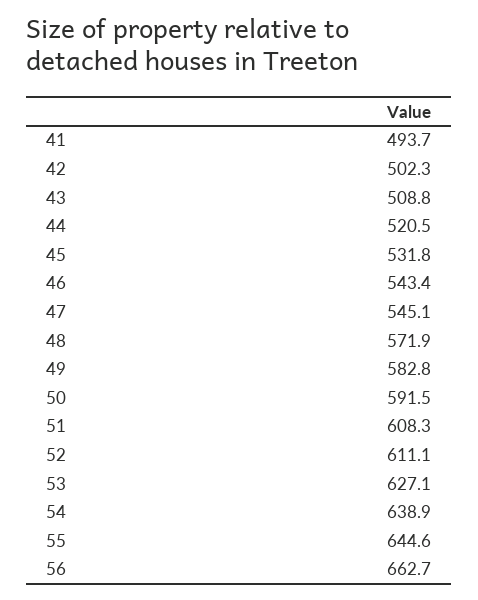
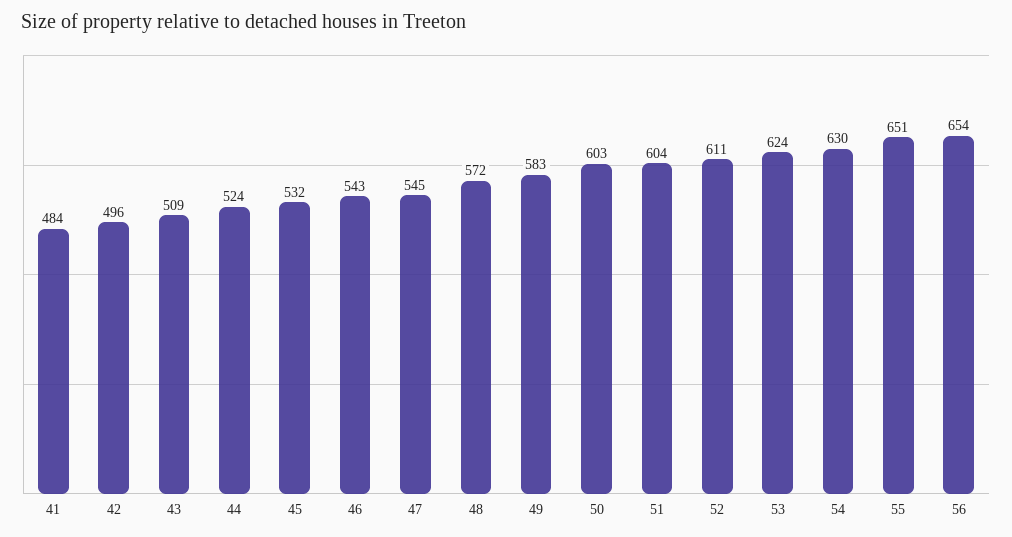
  {
-   "41": 493.7,
+   "41": 484,
-   "42": 502.3,
+   "42": 496,
    "43": 508.8,
-   "44": 520.5,
+   "44": 524,
    "45": 531.8,
    "46": 543.4,
    "47": 545.1,
    "48": 571.9,
    "49": 582.8,
-   "50": 591.5,
+   "50": 603,
-   "51": 608.3,
+   "51": 604,
    "52": 611.1,
-   "53": 627.1,
+   "53": 624,
-   "54": 638.9,
+   "54": 630,
-   "55": 644.6,
+   "55": 651,
-   "56": 662.7
+   "56": 654
  }

